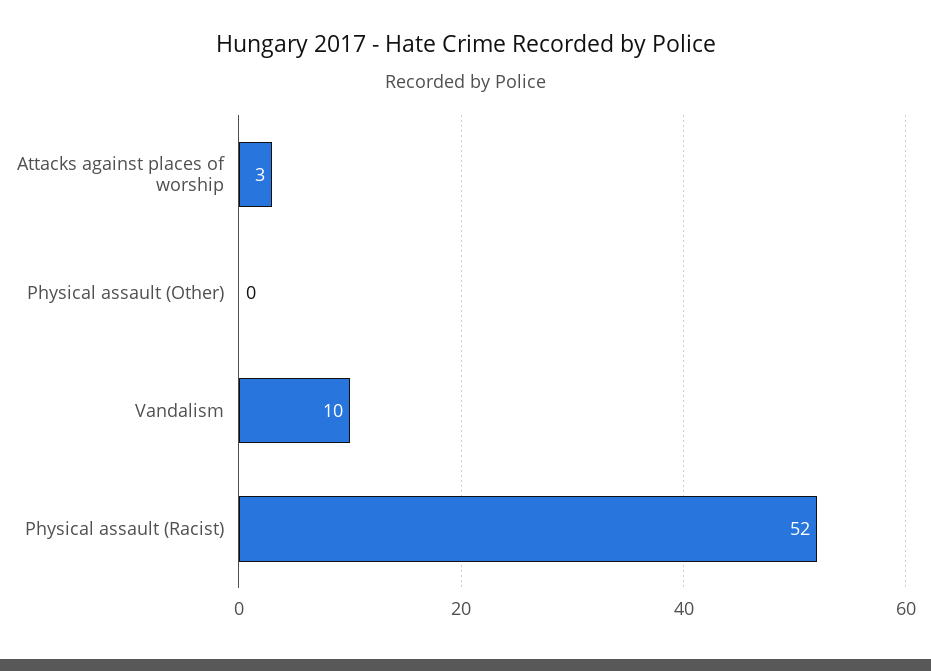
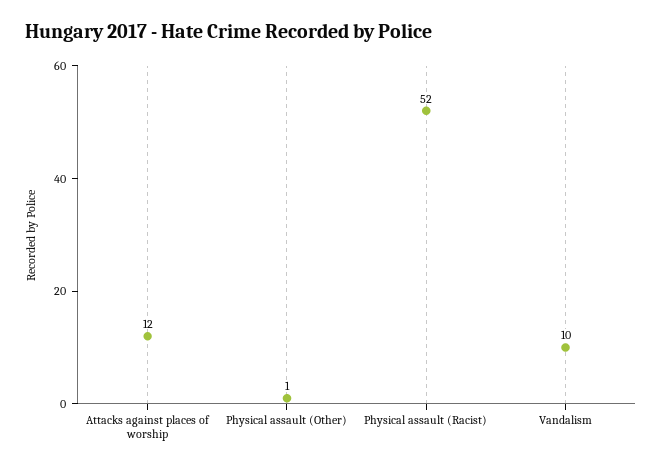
  {
-   "Attacks against places of worship": 3,
+   "Attacks against places of worship": 12,
-   "Physical assault (Other)": 0,
+   "Physical assault (Other)": 1,
    "Vandalism": 10,
    "Physical assault (Racist)": 52
  }

